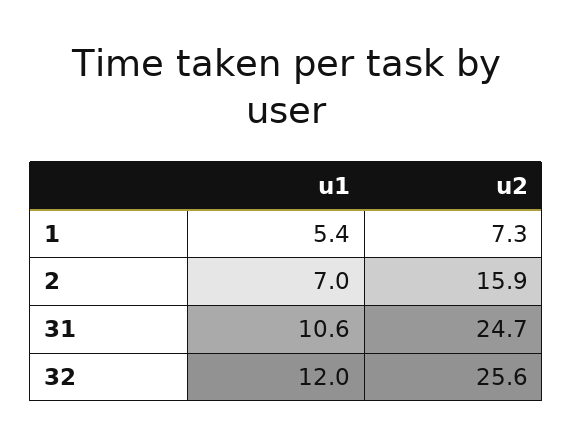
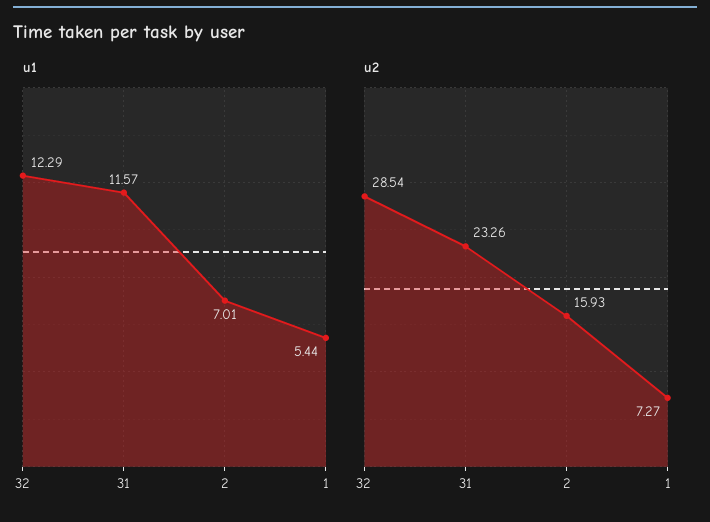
  {
    "u1": {
      "1": 5.44,
      "2": 7.01,
-     "31": 10.6,
+     "31": 11.57,
-     "32": 12
+     "32": 12.29
    },
    "u2": {
      "1": 7.27,
      "2": 15.93,
-     "31": 24.7,
+     "31": 23.26,
-     "32": 25.6
+     "32": 28.54
    }
  }

